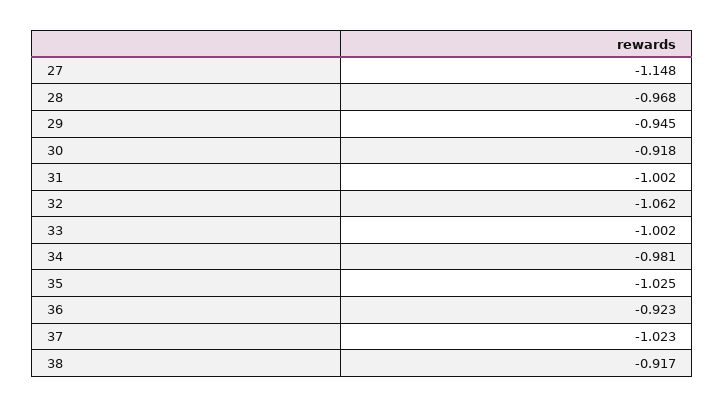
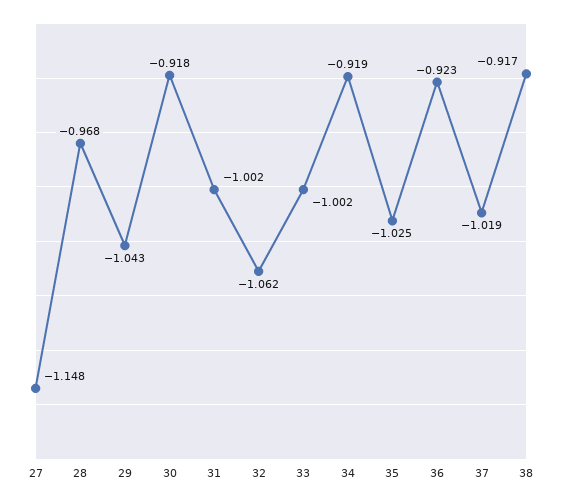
  {
    "27": -1.148,
    "28": -0.968,
-   "29": -0.945,
+   "29": -1.043,
    "30": -0.918,
    "31": -1.002,
    "32": -1.062,
    "33": -1.002,
-   "34": -0.981,
+   "34": -0.919,
    "35": -1.025,
    "36": -0.923,
-   "37": -1.023,
+   "37": -1.019,
    "38": -0.917
  }

